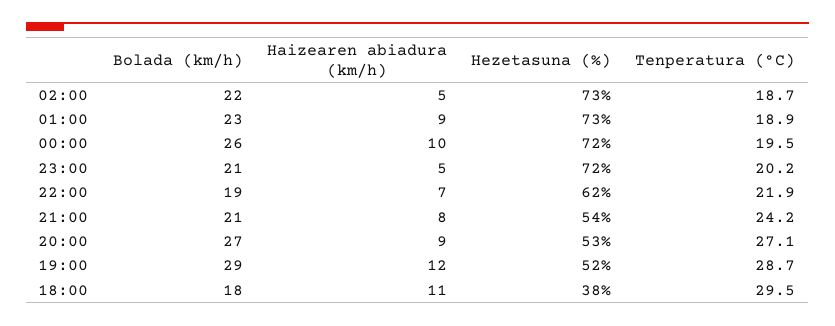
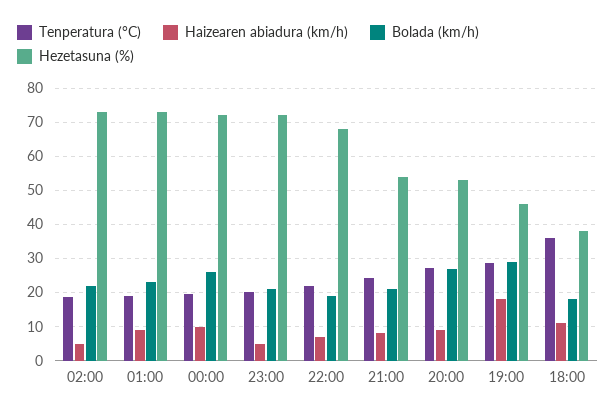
  {
    "Bolada (km/h)": {
      "02:00": 22,
      "01:00": 23,
      "00:00": 26,
      "23:00": 21,
      "22:00": 19,
      "21:00": 21,
      "20:00": 27,
      "19:00": 29,
      "18:00": 18
    },
    "Haizearen abiadura (km/h)": {
      "02:00": 5,
      "01:00": 9,
      "00:00": 10,
      "23:00": 5,
      "22:00": 7,
      "21:00": 8,
      "20:00": 9,
-     "19:00": 12,
+     "19:00": 18,
      "18:00": 11
    },
    "Hezetasuna (%)": {
      "02:00": 73,
      "01:00": 73,
      "00:00": 72,
      "23:00": 72,
-     "22:00": 62,
+     "22:00": 68,
      "21:00": 54,
      "20:00": 53,
-     "19:00": 52,
+     "19:00": 46,
      "18:00": 38
    },
    "Tenperatura (°C)": {
      "02:00": 18.7,
      "01:00": 18.9,
      "00:00": 19.5,
      "23:00": 20.2,
      "22:00": 21.9,
      "21:00": 24.2,
      "20:00": 27.1,
      "19:00": 28.7,
-     "18:00": 29.5
+     "18:00": 36
    }
  }

